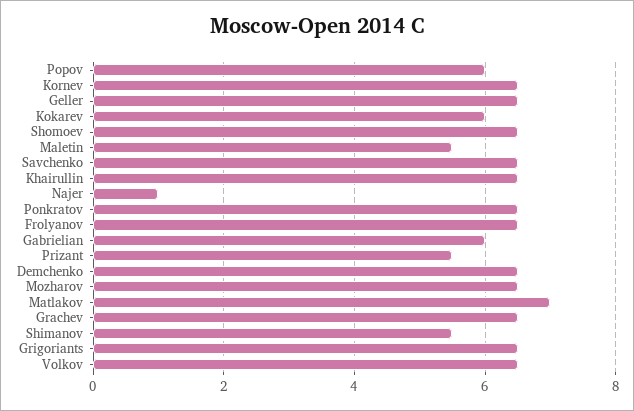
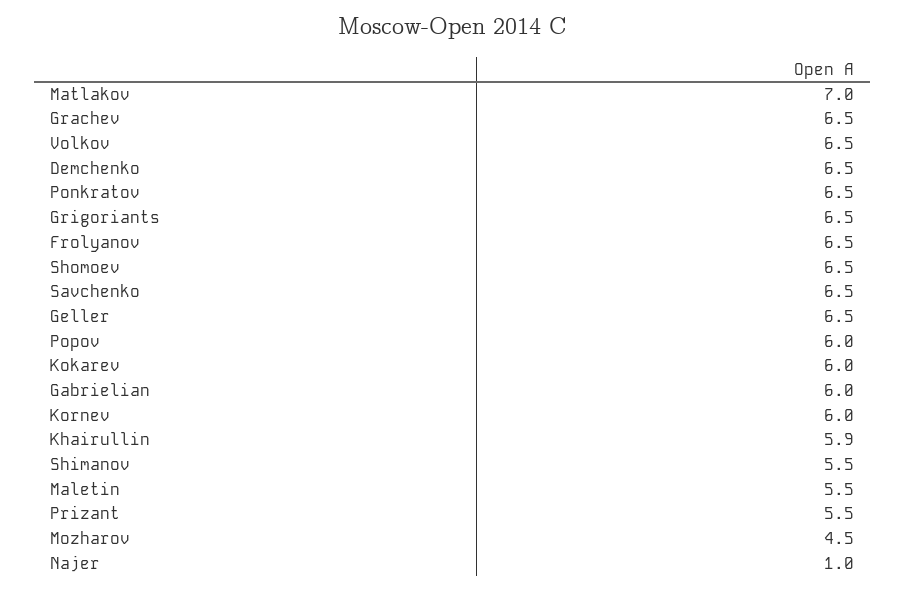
  {
    "Popov": 6,
-   "Kornev": 6.5,
+   "Kornev": 6,
    "Geller": 6.5,
    "Kokarev": 6,
    "Shomoev": 6.5,
    "Maletin": 5.5,
    "Savchenko": 6.5,
-   "Khairullin": 6.5,
+   "Khairullin": 5.9,
    "Najer": 1,
    "Ponkratov": 6.5,
    "Frolyanov": 6.5,
    "Gabrielian": 6,
    "Prizant": 5.5,
    "Demchenko": 6.5,
-   "Mozharov": 6.5,
+   "Mozharov": 4.5,
    "Matlakov": 7,
    "Grachev": 6.5,
    "Shimanov": 5.5,
    "Grigoriants": 6.5,
    "Volkov": 6.5
  }

